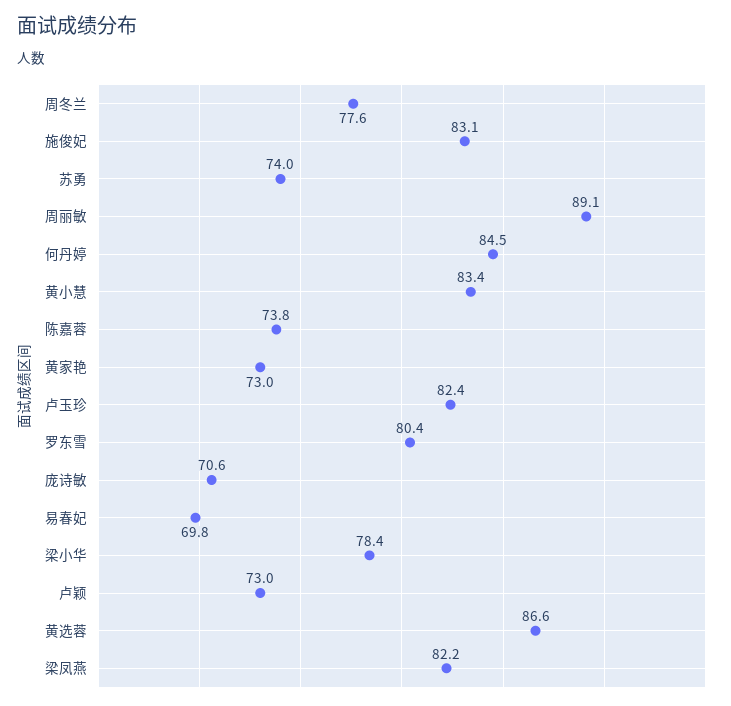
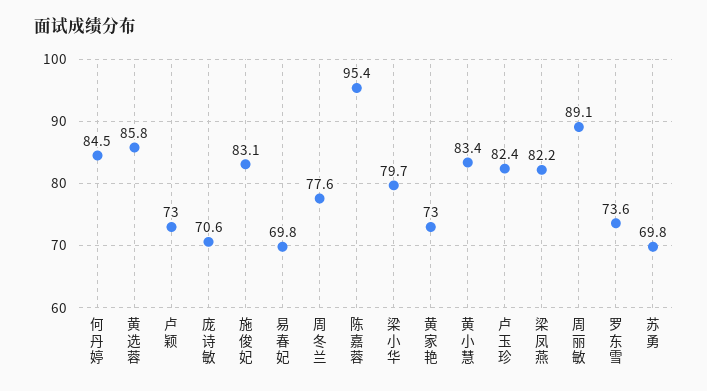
  {
    "周冬兰": 77.6,
    "施俊妃": 83.1,
-   "苏勇": 74,
+   "苏勇": 69.8,
    "周丽敏": 89.1,
    "何丹婷": 84.5,
    "黄小慧": 83.4,
-   "陈嘉蓉": 73.8,
+   "陈嘉蓉": 95.4,
    "黄家艳": 73,
    "卢玉珍": 82.4,
-   "罗东雪": 80.4,
+   "罗东雪": 73.6,
    "庞诗敏": 70.6,
    "易春妃": 69.8,
-   "梁小华": 78.4,
+   "梁小华": 79.7,
    "卢颖": 73,
-   "黄选蓉": 86.6,
+   "黄选蓉": 85.8,
    "梁凤燕": 82.2
  }

